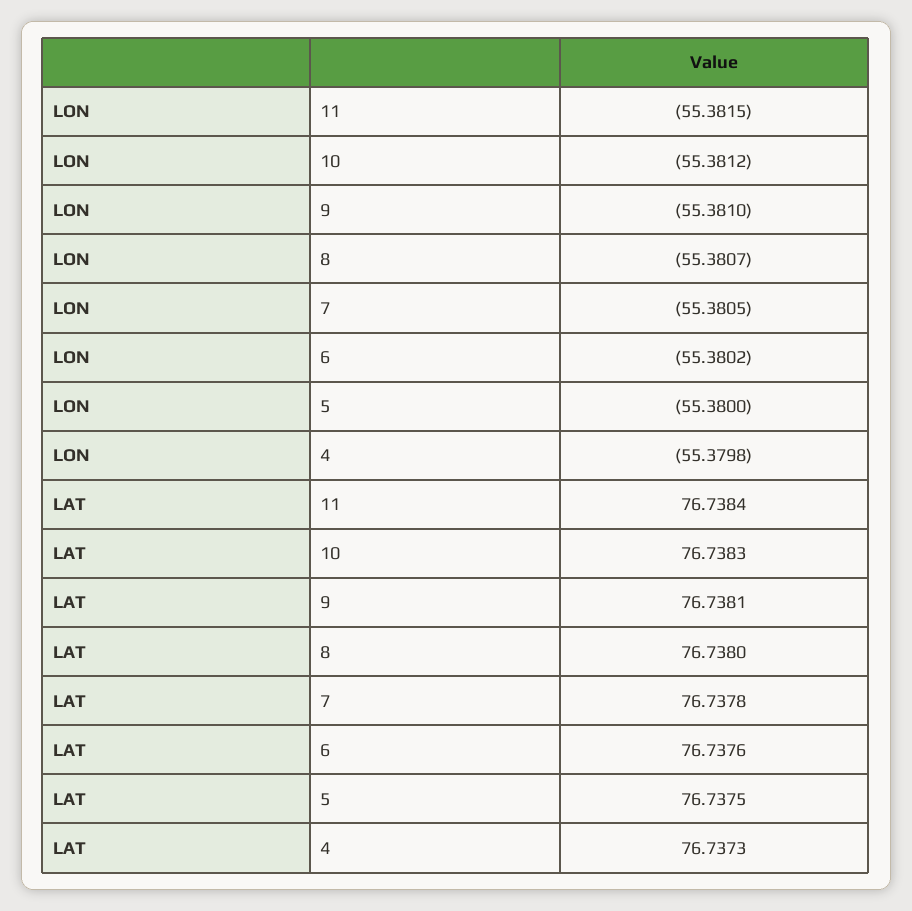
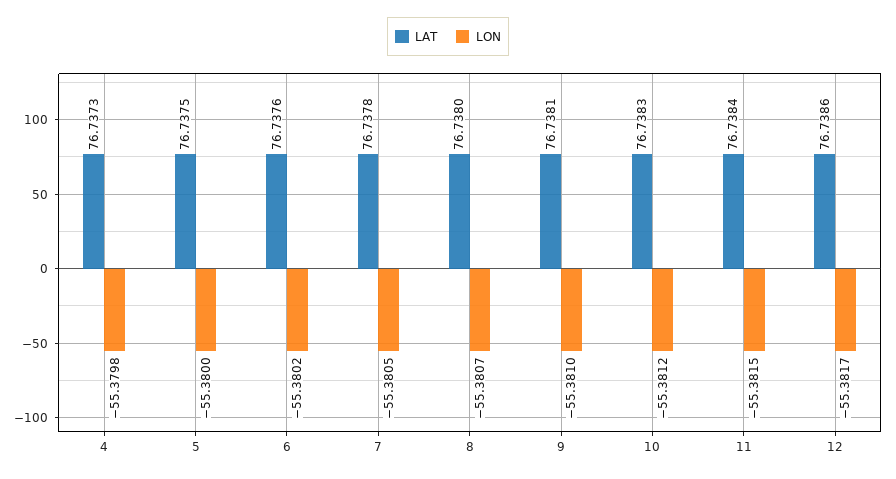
  {
    "LON": {
      "11": -55.3815,
      "10": -55.3812,
      "9": -55.381,
      "8": -55.3807,
      "7": -55.3805,
      "6": -55.3802,
      "5": -55.38,
-     "4": -55.3798
+     "4": -55.3798,
+     "12": -55.3817
    },
    "LAT": {
      "11": 76.7384,
      "10": 76.7383,
      "9": 76.7381,
      "8": 76.738,
      "7": 76.7378,
      "6": 76.7376,
      "5": 76.7375,
-     "4": 76.7373
+     "4": 76.7373,
+     "12": 76.7386
    }
  }

